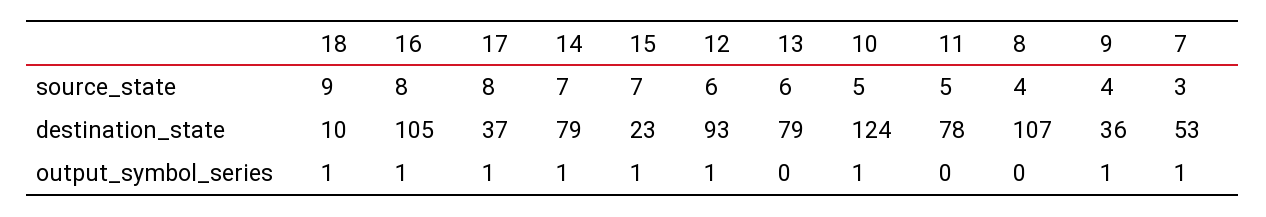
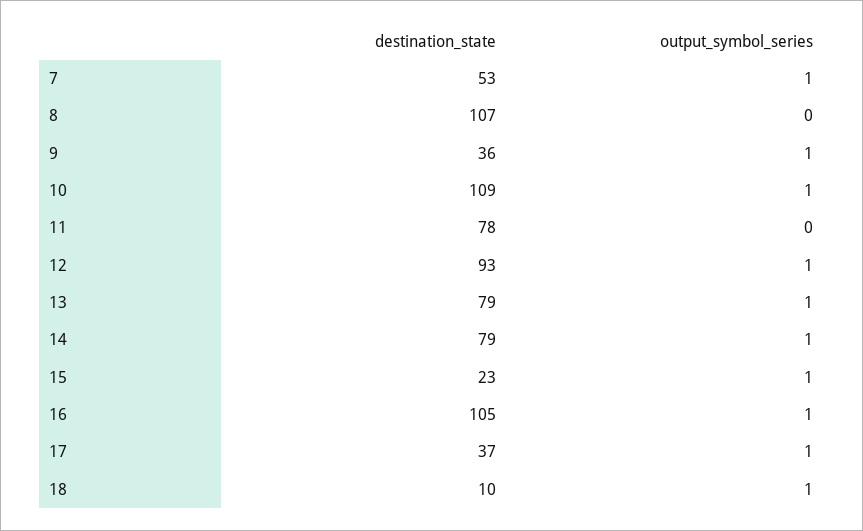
  {
    "18": {
-     "source_state": 9,
      "destination_state": 10,
      "output_symbol_series": 1
    },
    "16": {
-     "source_state": 8,
      "destination_state": 105,
      "output_symbol_series": 1
    },
    "17": {
-     "source_state": 8,
      "destination_state": 37,
      "output_symbol_series": 1
    },
    "14": {
-     "source_state": 7,
      "destination_state": 79,
      "output_symbol_series": 1
    },
    "15": {
-     "source_state": 7,
      "destination_state": 23,
      "output_symbol_series": 1
    },
    "12": {
-     "source_state": 6,
      "destination_state": 93,
      "output_symbol_series": 1
    },
    "13": {
-     "source_state": 6,
      "destination_state": 79,
-     "output_symbol_series": 0
+     "output_symbol_series": 1
    },
    "10": {
-     "source_state": 5,
-     "destination_state": 124,
+     "destination_state": 109,
      "output_symbol_series": 1
    },
    "11": {
-     "source_state": 5,
      "destination_state": 78,
      "output_symbol_series": 0
    },
    "8": {
-     "source_state": 4,
      "destination_state": 107,
      "output_symbol_series": 0
    },
    "9": {
-     "source_state": 4,
      "destination_state": 36,
      "output_symbol_series": 1
    },
    "7": {
-     "source_state": 3,
      "destination_state": 53,
      "output_symbol_series": 1
    }
  }

